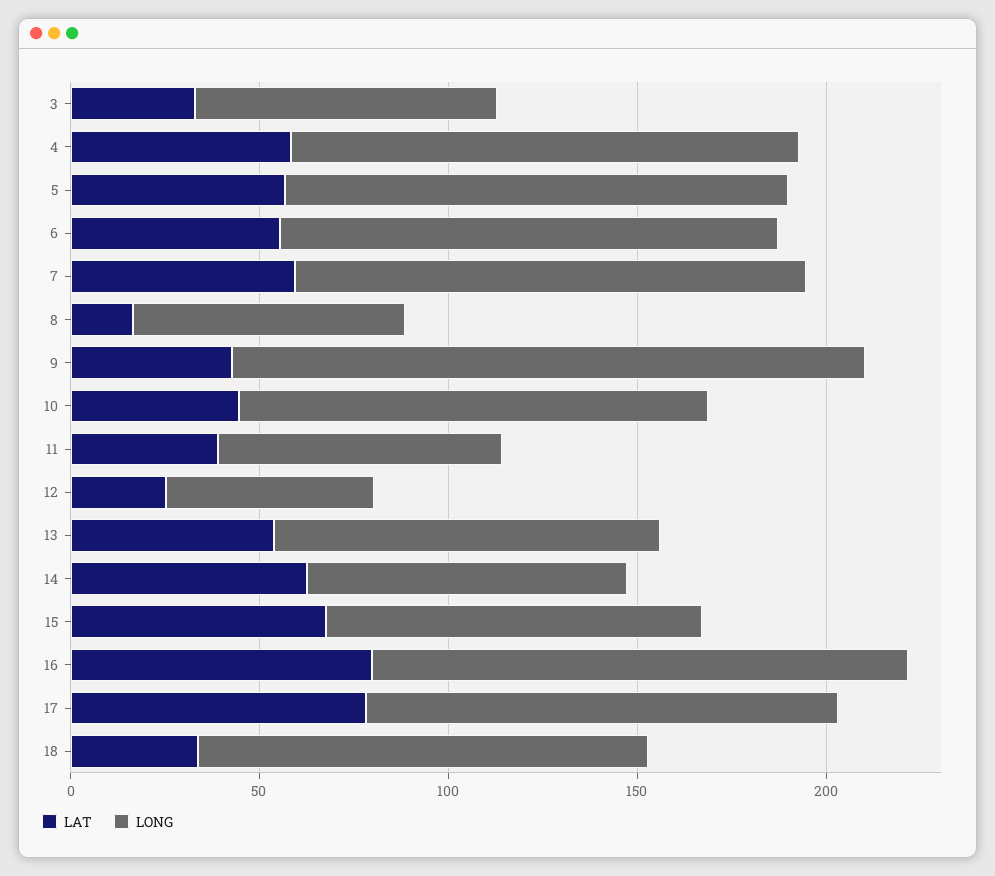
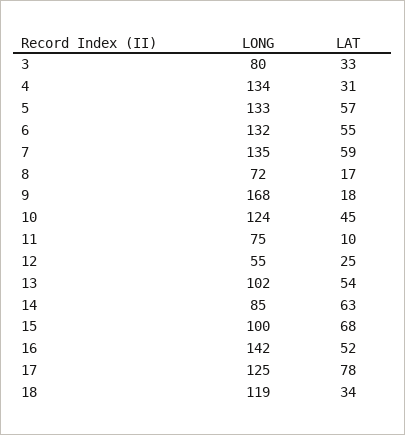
  {
    "LAT": {
      "3": 33,
-     "4": 60,
+     "4": 31,
      "5": 57,
      "6": 55,
      "7": 59,
      "8": 17,
-     "9": 40,
+     "9": 18,
      "10": 45,
-     "11": 40,
+     "11": 10,
      "12": 25,
      "13": 54,
      "14": 63,
      "15": 68,
-     "16": 80,
+     "16": 52,
      "17": 78,
      "18": 34
    },
    "LONG": {
      "3": 80,
      "4": 134,
      "5": 133,
      "6": 132,
      "7": 135,
      "8": 72,
      "9": 168,
      "10": 124,
      "11": 75,
      "12": 55,
      "13": 102,
      "14": 85,
      "15": 100,
      "16": 142,
      "17": 125,
      "18": 119
    }
  }

